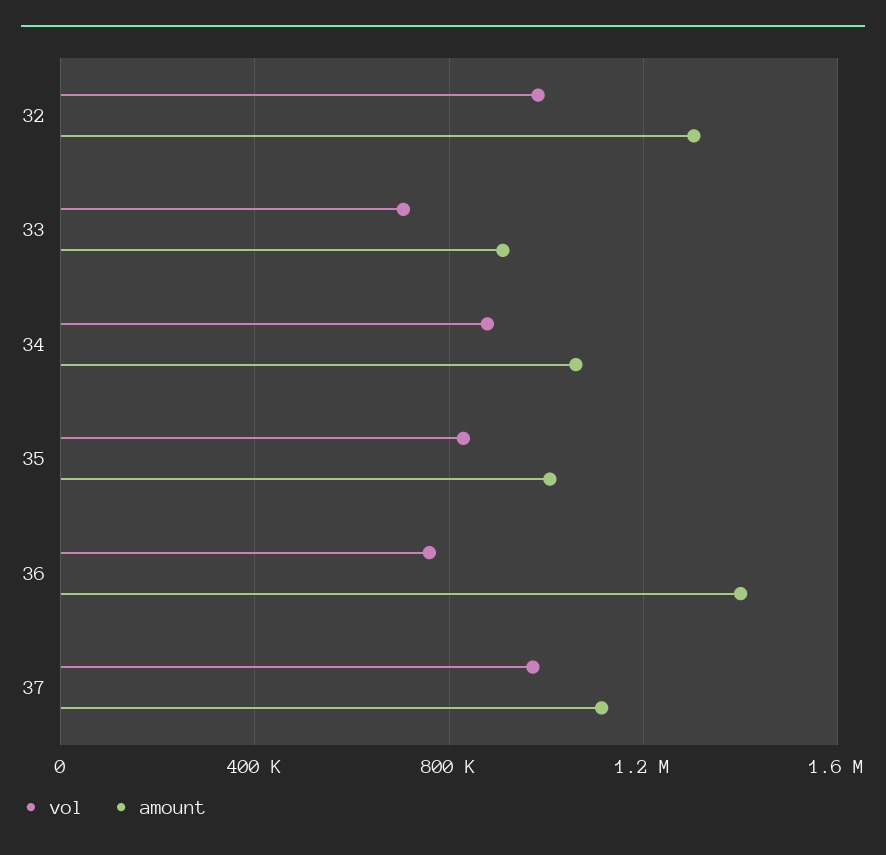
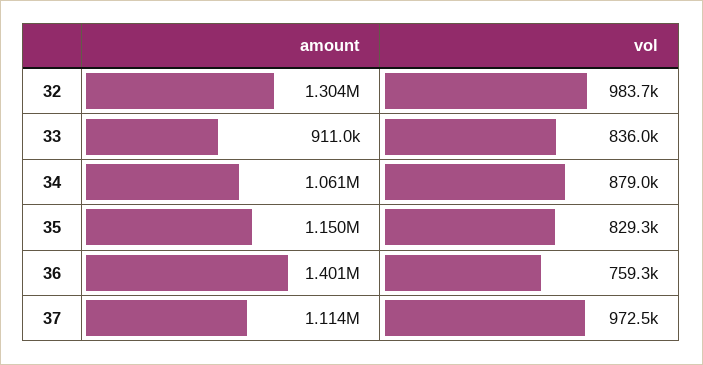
  {
    "vol": {
      "32": 983700,
-     "33": 700000,
+     "33": 836000,
      "34": 879000,
      "35": 829300,
      "36": 759300,
      "37": 972500
    },
    "amount": {
      "32": 1304000,
      "33": 911000,
      "34": 1061000,
-     "35": 1000000,
+     "35": 1150000,
      "36": 1401000,
      "37": 1114000
    }
  }

